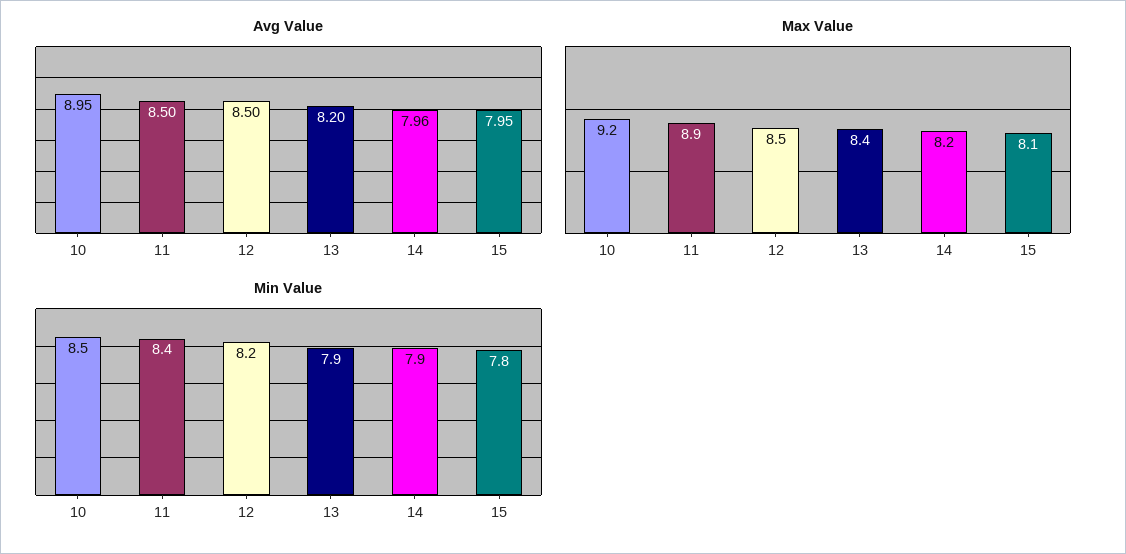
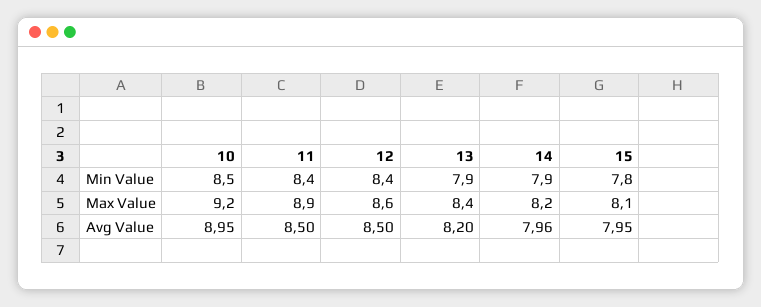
  {
    "Avg Value": {
      "10": 8.95,
      "11": 8.5,
      "12": 8.5,
      "13": 8.2,
      "14": 7.96,
      "15": 7.95
    },
    "Max Value": {
      "10": 9.2,
      "11": 8.9,
-     "12": 8.5,
+     "12": 8.6,
      "13": 8.4,
      "14": 8.2,
      "15": 8.1
    },
    "Min Value": {
      "10": 8.5,
      "11": 8.4,
-     "12": 8.2,
+     "12": 8.4,
      "13": 7.9,
      "14": 7.9,
      "15": 7.8
    }
  }

